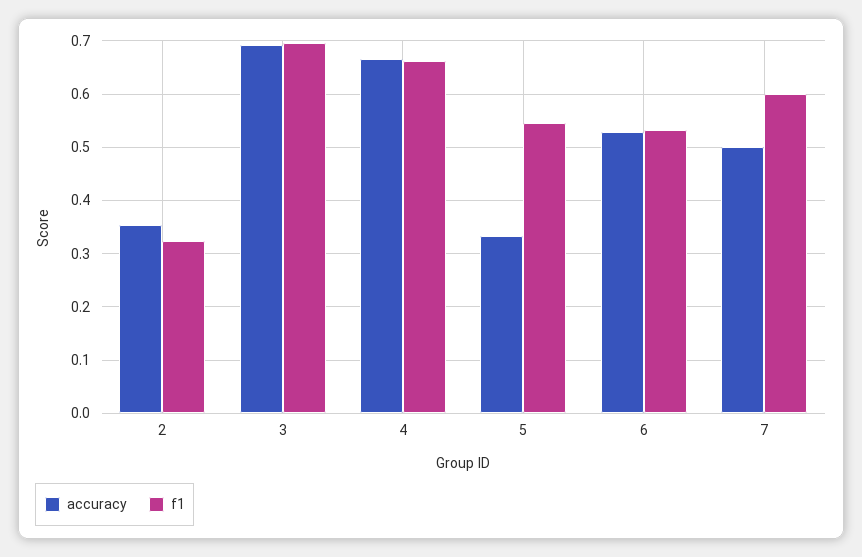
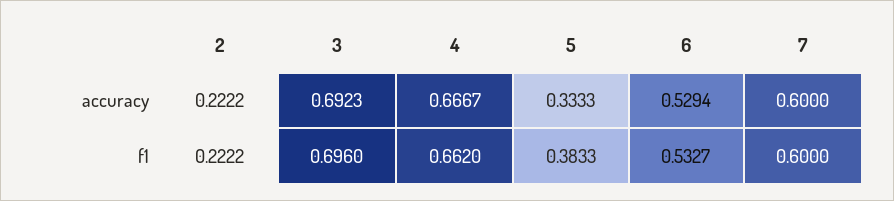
  {
    "accuracy": {
-     "2": 0.36,
+     "2": 0.2222,
      "3": 0.6923,
      "4": 0.6667,
      "5": 0.3333,
      "6": 0.5294,
-     "7": 0.5
+     "7": 0.6
    },
    "f1": {
-     "2": 0.32,
+     "2": 0.2222,
      "3": 0.696,
      "4": 0.662,
-     "5": 0.54,
+     "5": 0.3833,
      "6": 0.5327,
      "7": 0.6
    }
  }

